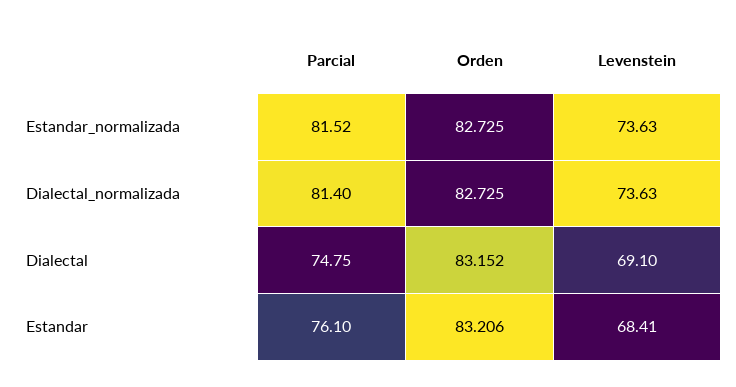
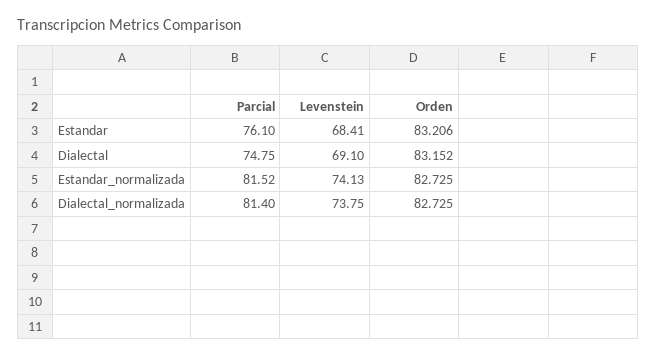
  {
    "Parcial": {
      "Estandar_normalizada": 81.52,
      "Dialectal_normalizada": 81.4,
      "Dialectal": 74.75,
      "Estandar": 76.1
    },
    "Orden": {
      "Estandar_normalizada": 82.725,
      "Dialectal_normalizada": 82.725,
      "Dialectal": 83.152,
      "Estandar": 83.206
    },
    "Levenstein": {
-     "Estandar_normalizada": 73.63,
+     "Estandar_normalizada": 74.13,
-     "Dialectal_normalizada": 73.63,
+     "Dialectal_normalizada": 73.75,
      "Dialectal": 69.1,
      "Estandar": 68.41
    }
  }

